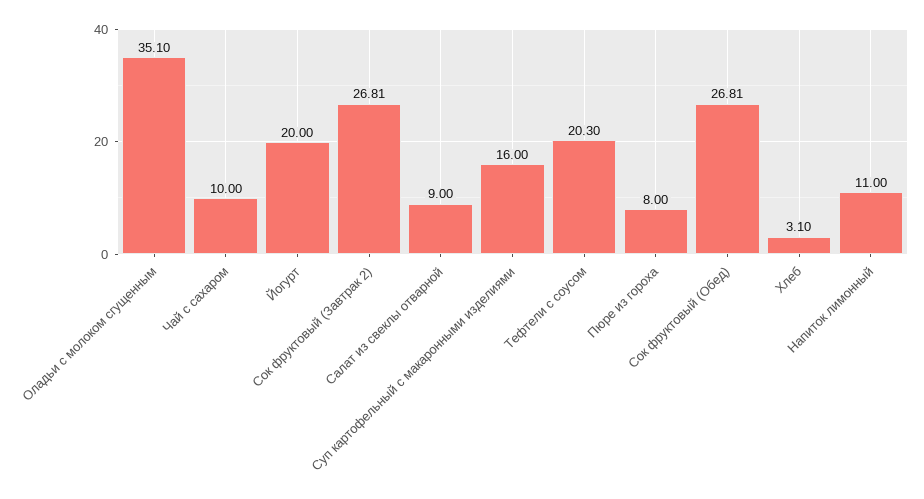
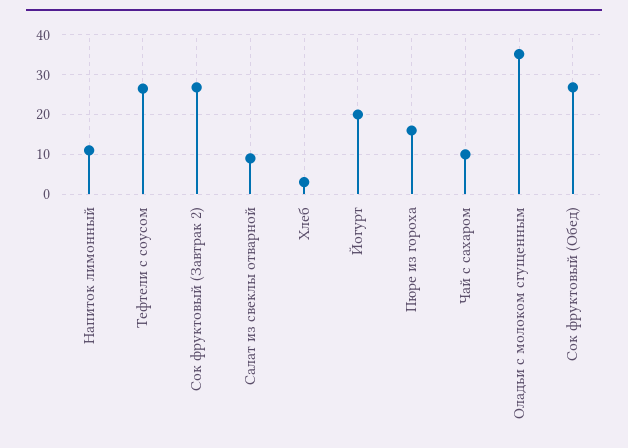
  {
    "Оладьи с молоком сгущенным": 35.1,
    "Чай с сахаром": 10,
    "Йогурт": 20,
    "Сок фруктовый (Завтрак 2)": 26.81,
    "Салат из свеклы отварной": 9,
-   "Суп картофельный с макаронными изделиями": 16,
-   "Тефтели с соусом": 20.3,
+   "Тефтели с соусом": 26,
-   "Пюре из гороха": 8,
+   "Пюре из гороха": 16,
    "Сок фруктовый (Обед)": 26.81,
    "Хлеб": 3.1,
    "Напиток лимонный": 11
  }

